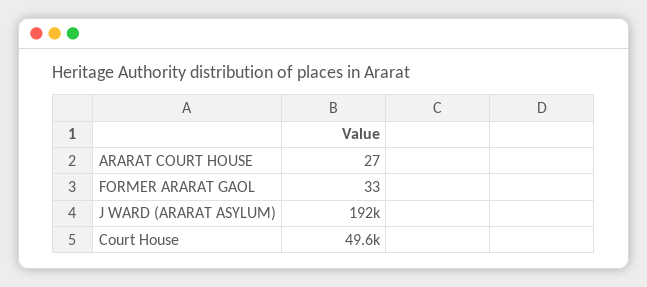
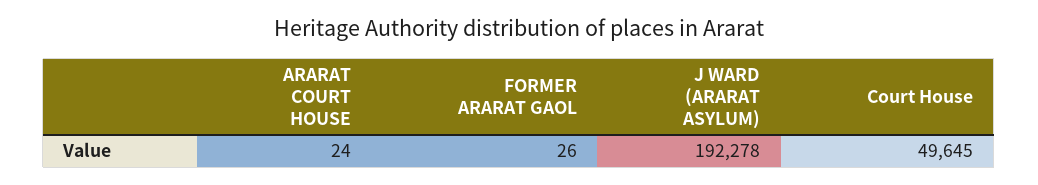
  {
-   "ARARAT COURT HOUSE": 27,
+   "ARARAT COURT HOUSE": 24,
-   "FORMER ARARAT GAOL": 33,
+   "FORMER ARARAT GAOL": 26,
    "J WARD (ARARAT ASYLUM)": 192278,
    "Court House": 49645
  }

